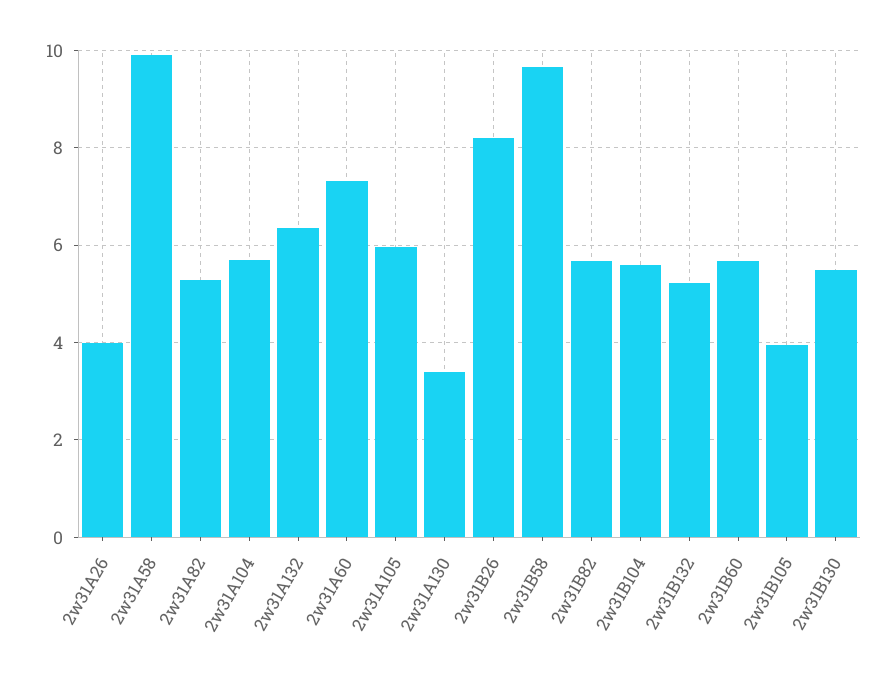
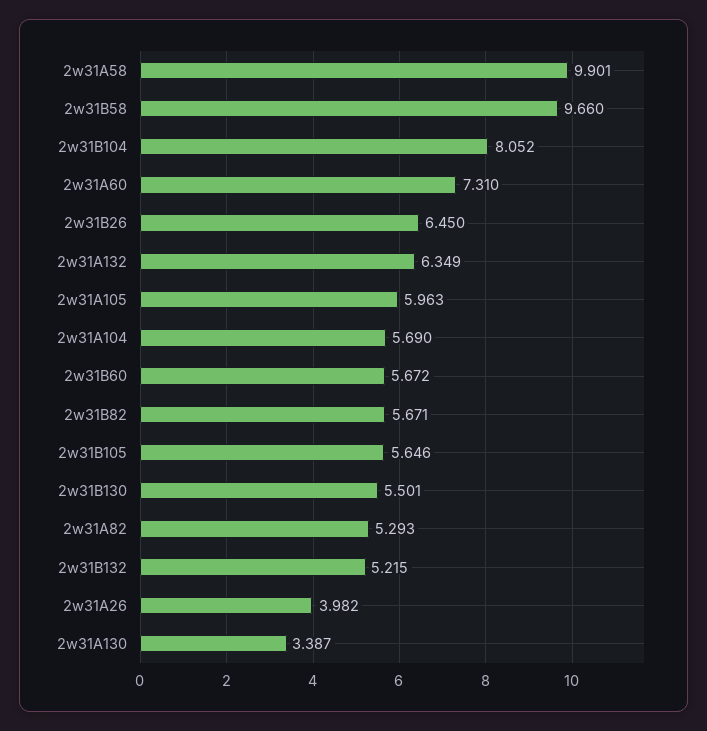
  {
    "2w31A26": 3.982,
    "2w31A58": 9.901,
    "2w31A82": 5.293,
    "2w31A104": 5.69,
    "2w31A132": 6.349,
    "2w31A60": 7.31,
    "2w31A105": 5.963,
    "2w31A130": 3.387,
-   "2w31B26": 8.2,
+   "2w31B26": 6.45,
    "2w31B58": 9.66,
    "2w31B82": 5.671,
-   "2w31B104": 5.6,
+   "2w31B104": 8.052,
    "2w31B132": 5.215,
    "2w31B60": 5.672,
-   "2w31B105": 4,
+   "2w31B105": 5.646,
    "2w31B130": 5.501
  }

